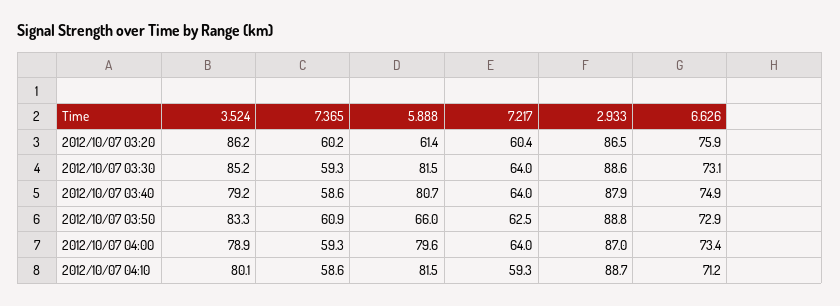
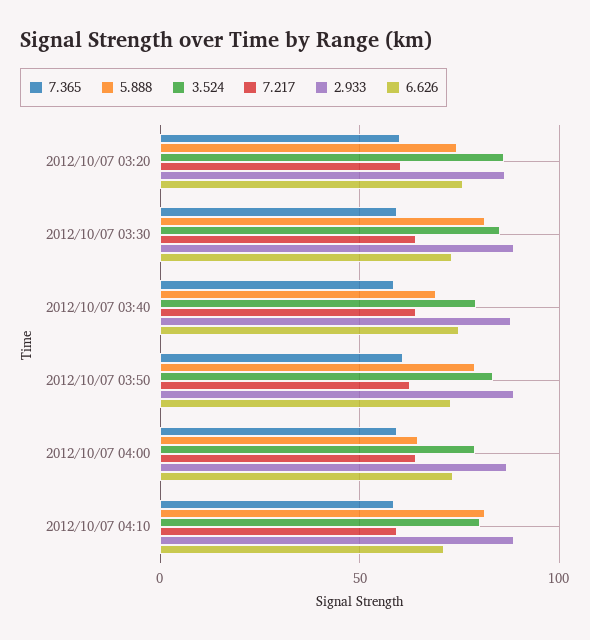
  {
    "3.524": {
      "2012/10/07 03:20": 86.2,
      "2012/10/07 03:30": 85.2,
      "2012/10/07 03:40": 79.2,
      "2012/10/07 03:50": 83.3,
      "2012/10/07 04:00": 78.9,
      "2012/10/07 04:10": 80.1
    },
    "7.365": {
      "2012/10/07 03:20": 60.2,
      "2012/10/07 03:30": 59.3,
      "2012/10/07 03:40": 58.6,
      "2012/10/07 03:50": 60.9,
      "2012/10/07 04:00": 59.3,
      "2012/10/07 04:10": 58.6
    },
    "5.888": {
-     "2012/10/07 03:20": 61.4,
+     "2012/10/07 03:20": 75,
      "2012/10/07 03:30": 81.5,
-     "2012/10/07 03:40": 80.7,
+     "2012/10/07 03:40": 70,
-     "2012/10/07 03:50": 66,
+     "2012/10/07 03:50": 80,
-     "2012/10/07 04:00": 79.6,
+     "2012/10/07 04:00": 65,
      "2012/10/07 04:10": 81.5
    },
    "7.217": {
      "2012/10/07 03:20": 60.4,
      "2012/10/07 03:30": 64,
      "2012/10/07 03:40": 64,
      "2012/10/07 03:50": 62.5,
      "2012/10/07 04:00": 64,
      "2012/10/07 04:10": 59.3
    },
    "2.933": {
      "2012/10/07 03:20": 86.5,
      "2012/10/07 03:30": 88.6,
      "2012/10/07 03:40": 87.9,
      "2012/10/07 03:50": 88.8,
      "2012/10/07 04:00": 87,
      "2012/10/07 04:10": 88.7
    },
    "6.626": {
      "2012/10/07 03:20": 75.9,
      "2012/10/07 03:30": 73.1,
      "2012/10/07 03:40": 74.9,
      "2012/10/07 03:50": 72.9,
      "2012/10/07 04:00": 73.4,
      "2012/10/07 04:10": 71.2
    }
  }

